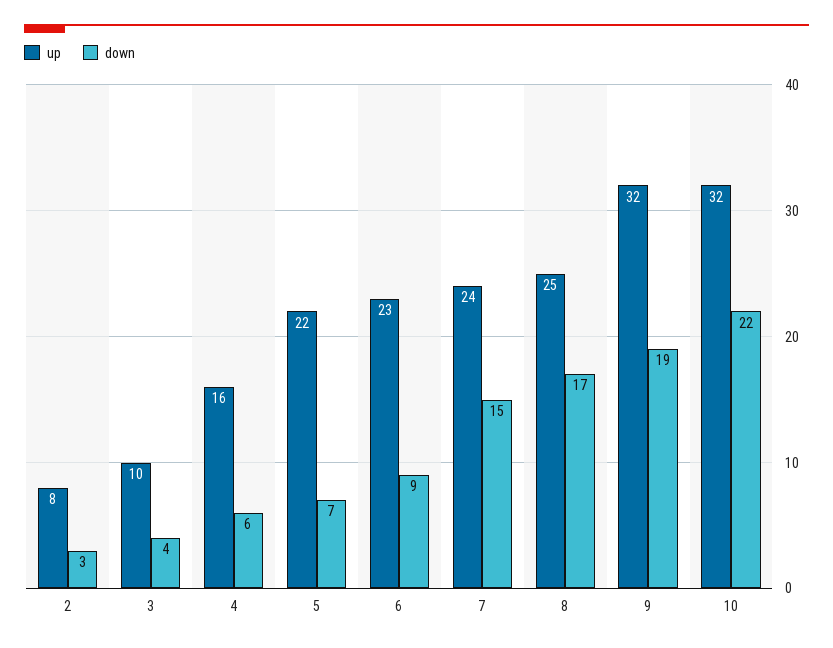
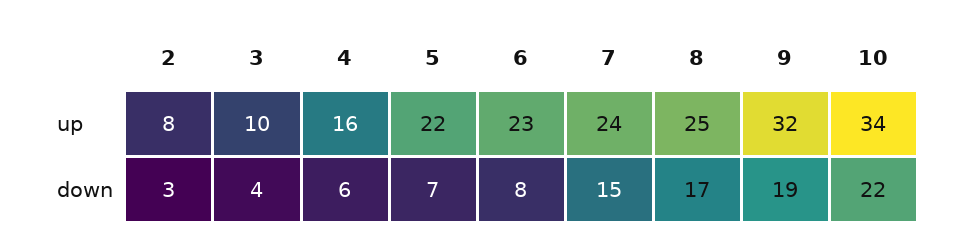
  {
    "up": {
      "2": 8,
      "3": 10,
      "4": 16,
      "5": 22,
      "6": 23,
      "7": 24,
      "8": 25,
      "9": 32,
-     "10": 32
+     "10": 34
    },
    "down": {
      "2": 3,
      "3": 4,
      "4": 6,
      "5": 7,
-     "6": 9,
+     "6": 8,
      "7": 15,
      "8": 17,
      "9": 19,
      "10": 22
    }
  }

